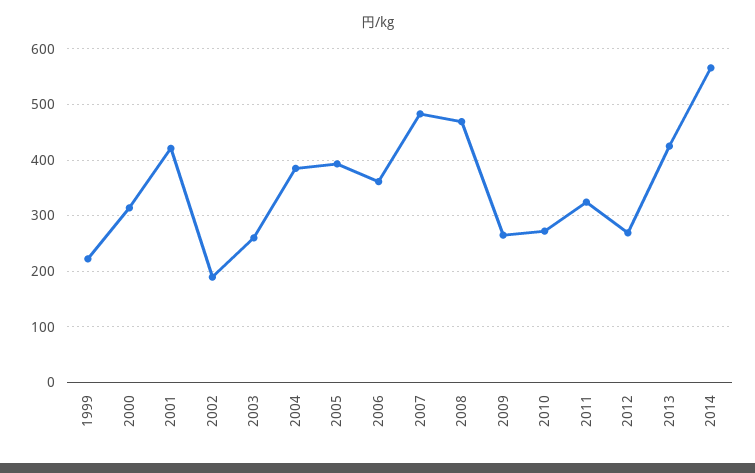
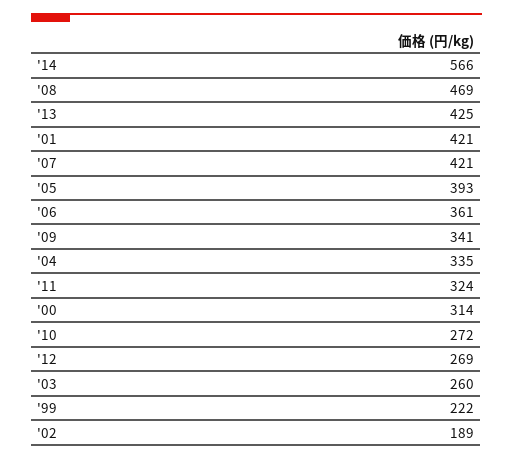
  {
    "1999": 222,
    "2000": 314,
    "2001": 421,
    "2002": 189,
    "2003": 260,
-   "2004": 380,
+   "2004": 335,
    "2005": 393,
    "2006": 361,
-   "2007": 480,
+   "2007": 421,
    "2008": 469,
-   "2009": 260,
+   "2009": 341,
    "2010": 272,
    "2011": 324,
    "2012": 269,
    "2013": 425,
    "2014": 566
  }

